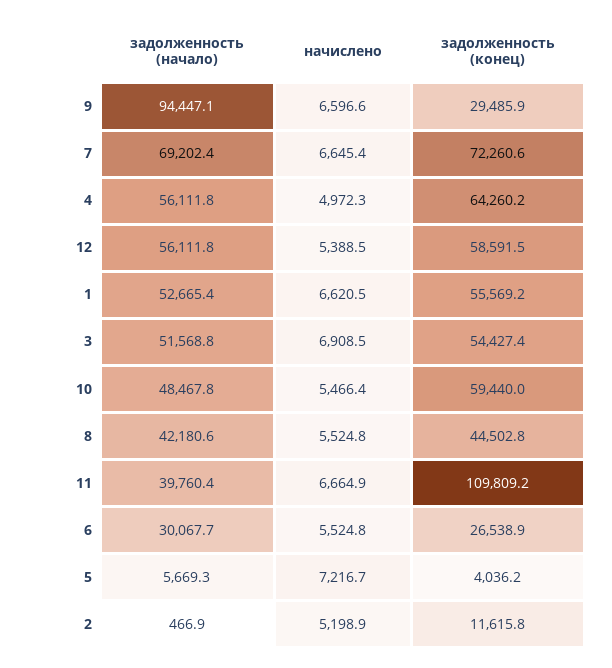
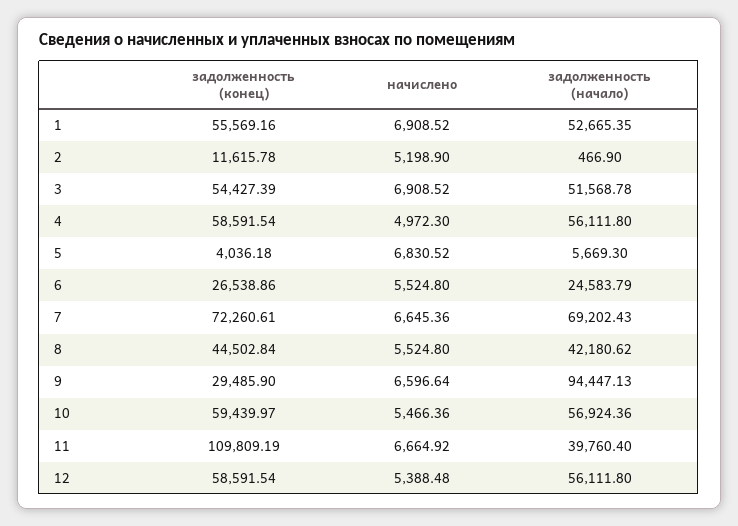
  {
    "задолженность (начало)": {
      "9": 94447.13,
      "7": 69202.43,
      "4": 56111.8,
      "12": 56111.8,
      "1": 52665.35,
      "3": 51568.78,
-     "10": 48467.8,
+     "10": 56924.36,
      "8": 42180.62,
      "11": 39760.4,
-     "6": 30067.7,
+     "6": 24583.79,
      "5": 5669.3,
      "2": 466.9
    },
    "начислено": {
      "9": 6596.64,
      "7": 6645.36,
      "4": 4972.3,
      "12": 5388.48,
-     "1": 6620.5,
+     "1": 6908.52,
      "3": 6908.52,
      "10": 5466.36,
      "8": 5524.8,
      "11": 6664.92,
      "6": 5524.8,
-     "5": 7216.7,
+     "5": 6830.52,
      "2": 5198.9
    },
    "задолженность (конец)": {
      "9": 29485.9,
      "7": 72260.61,
-     "4": 64260.2,
+     "4": 58591.54,
      "12": 58591.54,
      "1": 55569.16,
      "3": 54427.39,
      "10": 59439.97,
      "8": 44502.84,
      "11": 109809.19,
      "6": 26538.86,
      "5": 4036.18,
      "2": 11615.78
    }
  }

